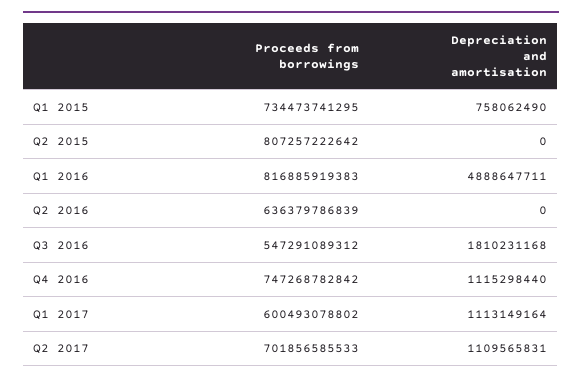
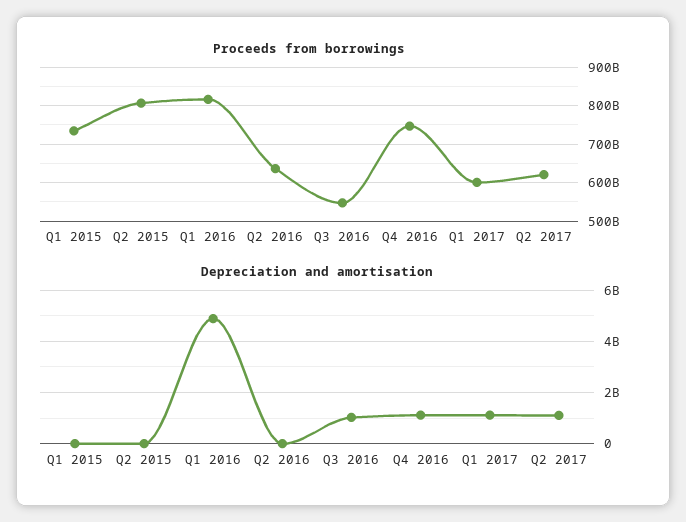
  {
    "Proceeds from borrowings": {
      "Q1 2015": 734473741295,
      "Q2 2015": 807257222642,
      "Q1 2016": 816885919383,
      "Q2 2016": 636379786839,
      "Q3 2016": 547291089312,
      "Q4 2016": 747268782842,
      "Q1 2017": 600493078802,
-     "Q2 2017": 701856585533
+     "Q2 2017": 620000000000
    },
    "Depreciation and amortisation": {
-     "Q1 2015": 758062490,
+     "Q1 2015": 0,
      "Q2 2015": 0,
      "Q1 2016": 4888647711,
      "Q2 2016": 0,
-     "Q3 2016": 1810231168,
+     "Q3 2016": 1000000000,
      "Q4 2016": 1115298440,
      "Q1 2017": 1113149164,
      "Q2 2017": 1109565831
    }
  }

